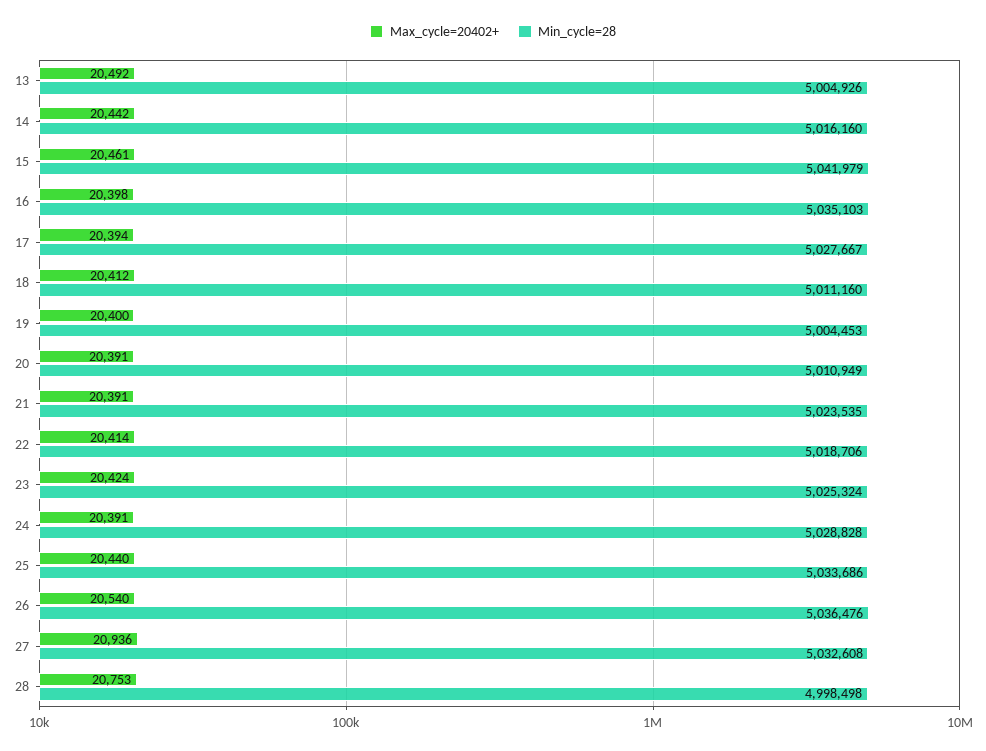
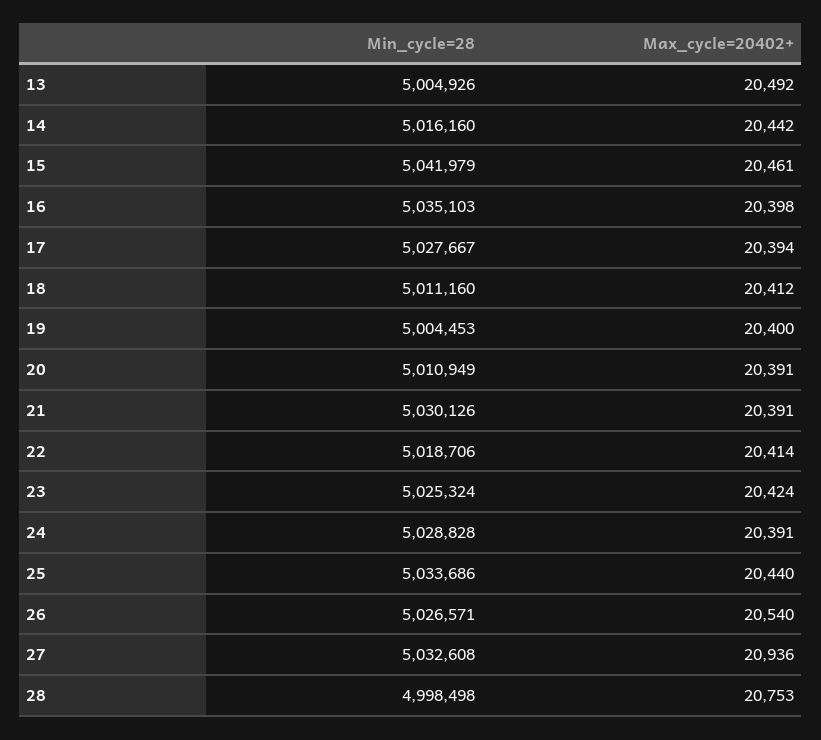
  {
    "Max_cycle=20402+": {
      "13": 20492,
      "14": 20442,
      "15": 20461,
      "16": 20398,
      "17": 20394,
      "18": 20412,
      "19": 20400,
      "20": 20391,
      "21": 20391,
      "22": 20414,
      "23": 20424,
      "24": 20391,
      "25": 20440,
      "26": 20540,
      "27": 20936,
      "28": 20753
    },
    "Min_cycle=28": {
      "13": 5004926,
      "14": 5016160,
      "15": 5041979,
      "16": 5035103,
      "17": 5027667,
      "18": 5011160,
      "19": 5004453,
      "20": 5010949,
-     "21": 5023535,
+     "21": 5030126,
      "22": 5018706,
      "23": 5025324,
      "24": 5028828,
      "25": 5033686,
-     "26": 5036476,
+     "26": 5026571,
      "27": 5032608,
      "28": 4998498
    }
  }

